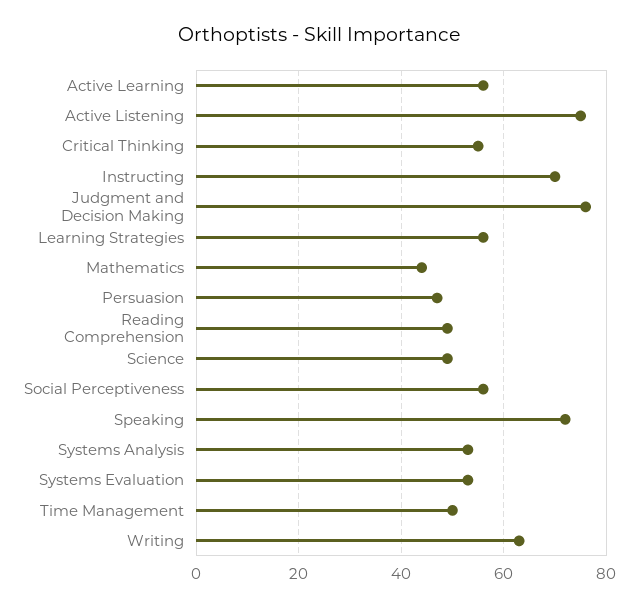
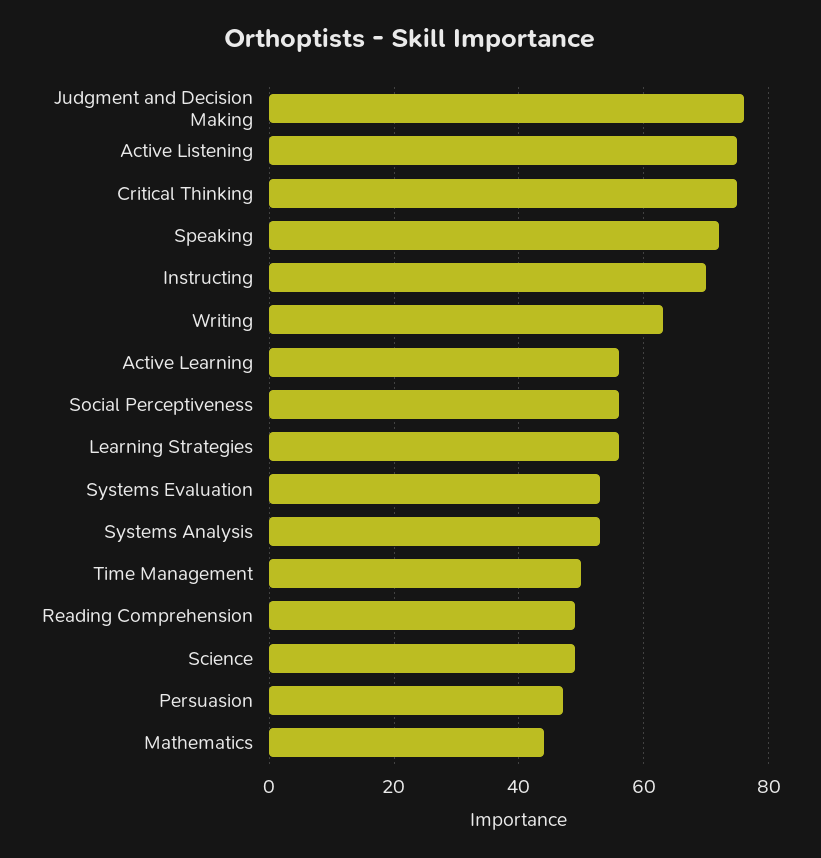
  {
    "Active Learning": 55,
    "Active Listening": 75,
-   "Critical Thinking": 55,
+   "Critical Thinking": 75,
    "Instructing": 70,
    "Judgment and Decision Making": 75,
    "Learning Strategies": 55,
    "Mathematics": 45,
    "Persuasion": 45,
    "Reading Comprehension": 50,
    "Science": 50,
    "Social Perceptiveness": 55,
    "Speaking": 70,
    "Systems Analysis": 55,
    "Systems Evaluation": 55,
    "Time Management": 50,
    "Writing": 65
  }

